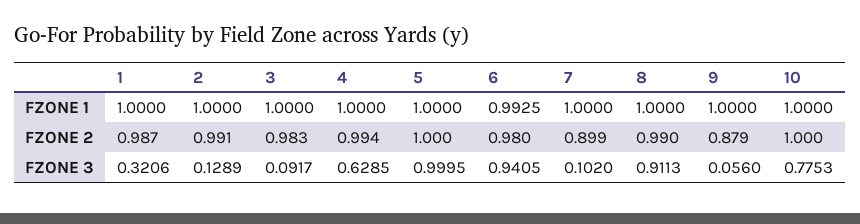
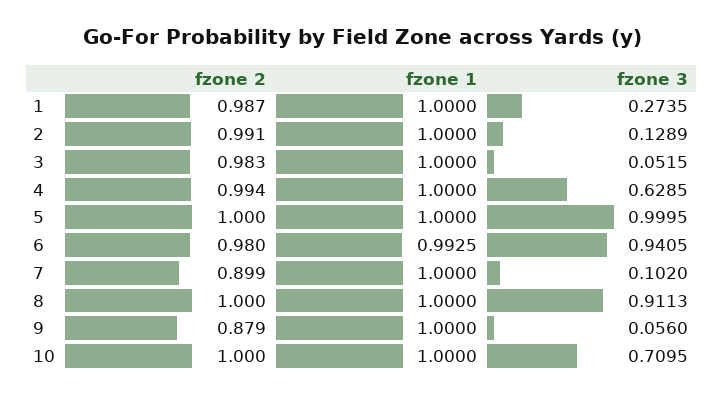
  {
    "1": {
      "FZONE 1": 1,
      "FZONE 2": 0.987,
-     "FZONE 3": 0.3206
+     "FZONE 3": 0.2735
    },
    "2": {
      "FZONE 1": 1,
      "FZONE 2": 0.991,
      "FZONE 3": 0.1289
    },
    "3": {
      "FZONE 1": 1,
      "FZONE 2": 0.983,
-     "FZONE 3": 0.0917
+     "FZONE 3": 0.0515
    },
    "4": {
      "FZONE 1": 1,
      "FZONE 2": 0.994,
      "FZONE 3": 0.6285
    },
    "5": {
      "FZONE 1": 1,
      "FZONE 2": 1,
      "FZONE 3": 0.9995
    },
    "6": {
      "FZONE 1": 0.9925,
      "FZONE 2": 0.98,
      "FZONE 3": 0.9405
    },
    "7": {
      "FZONE 1": 1,
      "FZONE 2": 0.899,
      "FZONE 3": 0.102
    },
    "8": {
      "FZONE 1": 1,
-     "FZONE 2": 0.99,
+     "FZONE 2": 1,
      "FZONE 3": 0.9113
    },
    "9": {
      "FZONE 1": 1,
      "FZONE 2": 0.879,
      "FZONE 3": 0.056
    },
    "10": {
      "FZONE 1": 1,
      "FZONE 2": 1,
-     "FZONE 3": 0.7753
+     "FZONE 3": 0.7095
    }
  }

